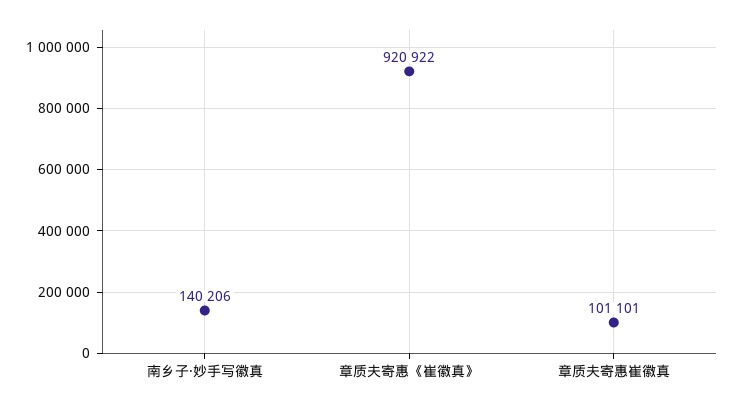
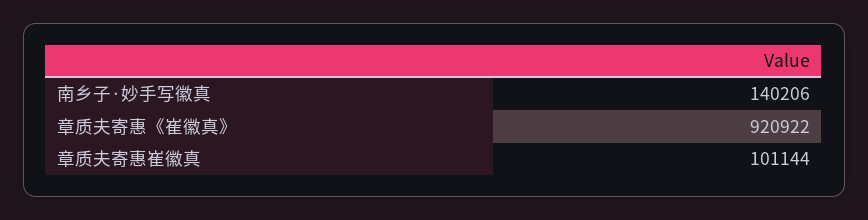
  {
    "南乡子·妙手写徽真": 140206,
    "章质夫寄惠《崔徽真》": 920922,
-   "章质夫寄惠崔徽真": 101101
+   "章质夫寄惠崔徽真": 101144
  }

